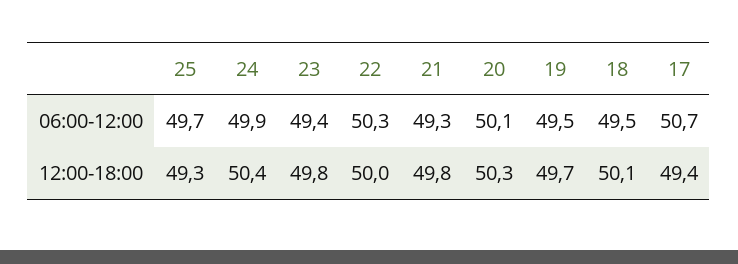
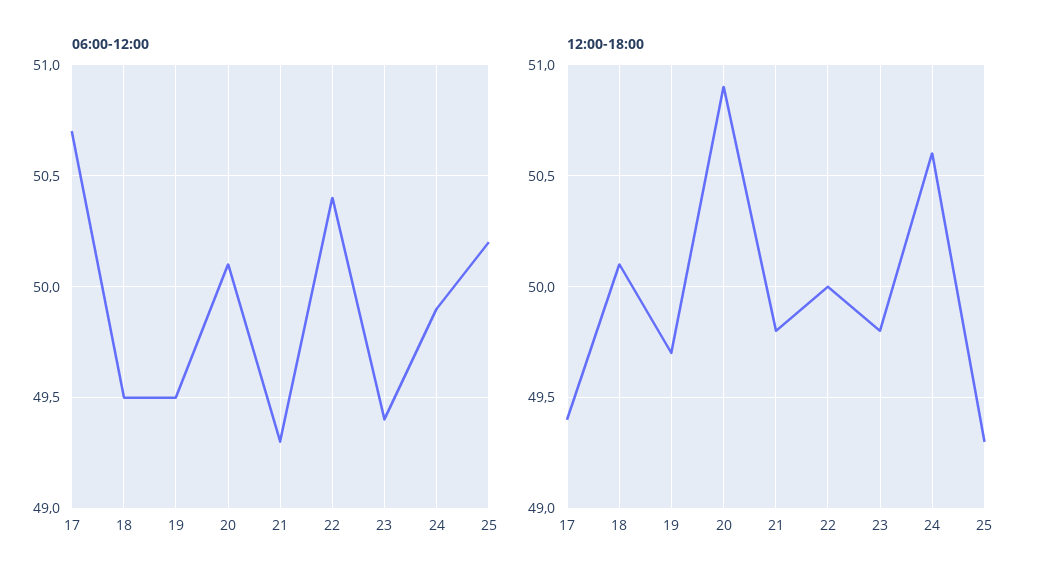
  {
    "06:00-12:00": {
-     "25": 49.7,
+     "25": 50.2,
      "24": 49.9,
      "23": 49.4,
-     "22": 50.3,
+     "22": 50.4,
      "21": 49.3,
      "20": 50.1,
      "19": 49.5,
      "18": 49.5,
      "17": 50.7
    },
    "12:00-18:00": {
      "25": 49.3,
-     "24": 50.4,
+     "24": 50.6,
      "23": 49.8,
      "22": 50,
      "21": 49.8,
-     "20": 50.3,
+     "20": 50.9,
      "19": 49.7,
      "18": 50.1,
      "17": 49.4
    }
  }

